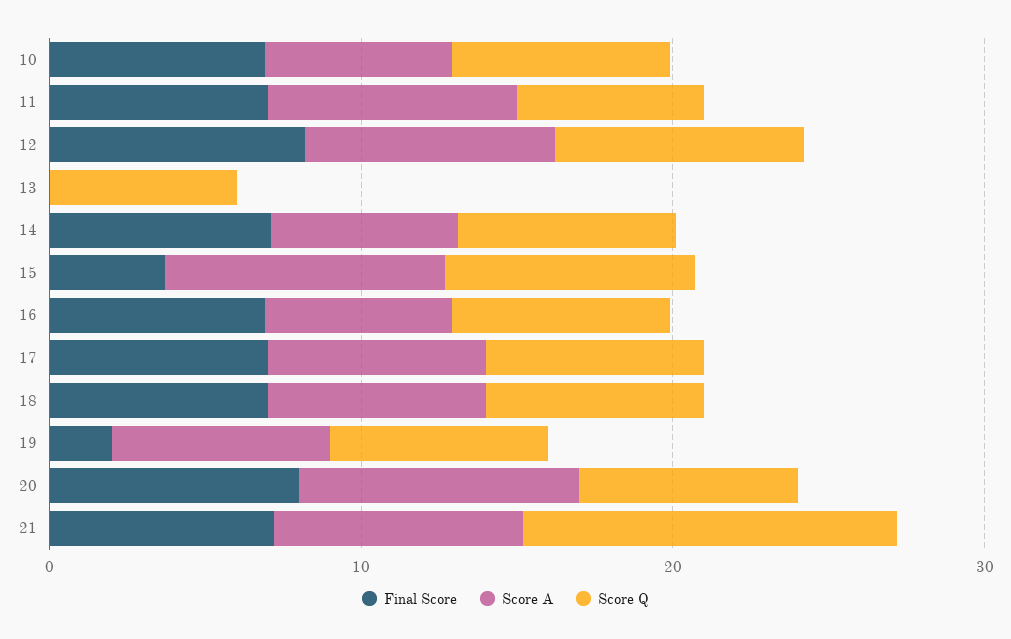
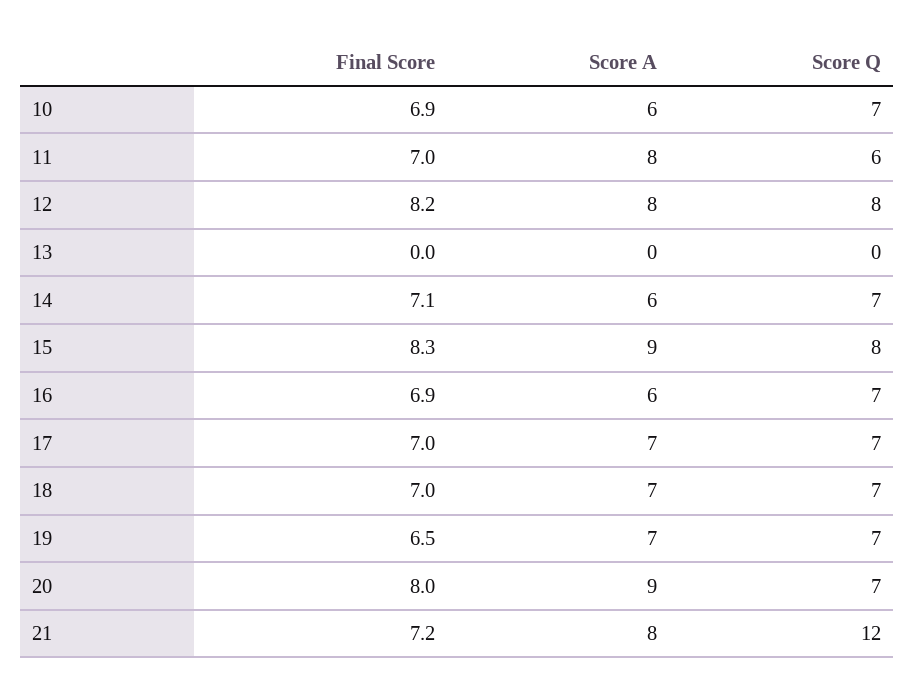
  {
    "Final Score": {
      "10": 6.9,
      "11": 7,
      "12": 8.2,
      "13": 0,
      "14": 7.1,
-     "15": 4,
+     "15": 8.3,
      "16": 6.9,
      "17": 7,
      "18": 7,
-     "19": 2,
+     "19": 6.5,
      "20": 8,
      "21": 7.2
    },
    "Score A": {
      "10": 6,
      "11": 8,
      "12": 8,
      "13": 0,
      "14": 6,
      "15": 9,
      "16": 6,
      "17": 7,
      "18": 7,
      "19": 7,
      "20": 9,
      "21": 8
    },
    "Score Q": {
      "10": 7,
      "11": 6,
      "12": 8,
-     "13": 6,
+     "13": 0,
      "14": 7,
      "15": 8,
      "16": 7,
      "17": 7,
      "18": 7,
      "19": 7,
      "20": 7,
      "21": 12
    }
  }

